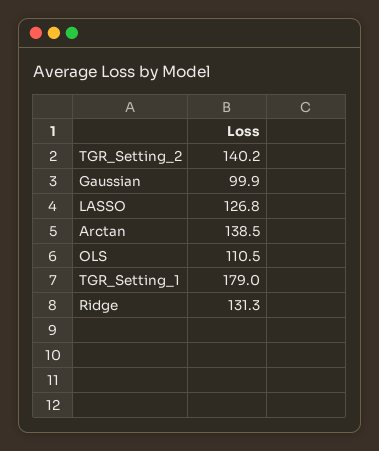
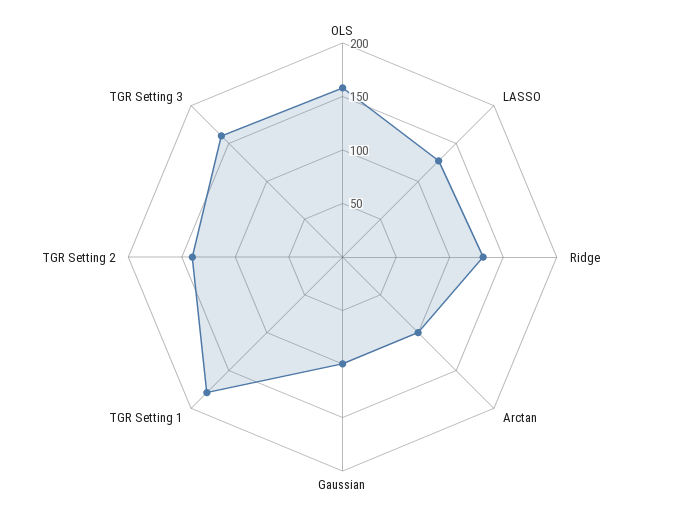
  {
    "TGR_Setting_2": 140.2,
    "Gaussian": 99.9,
    "LASSO": 126.8,
-   "Arctan": 138.5,
+   "Arctan": 100,
-   "OLS": 110.5,
+   "OLS": 160,
    "TGR_Setting_1": 179,
-   "Ridge": 131.3
+   "Ridge": 131.3,
+   "TGR Setting 3": 160
  }

